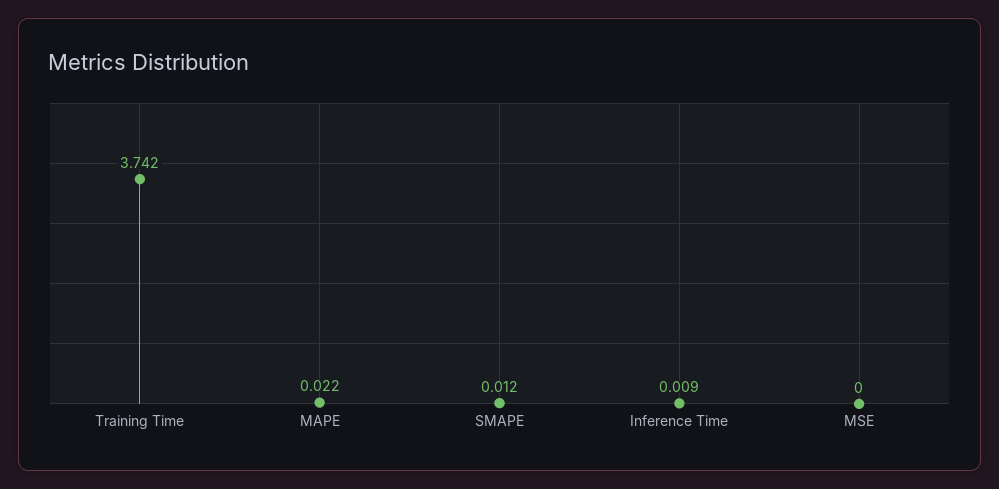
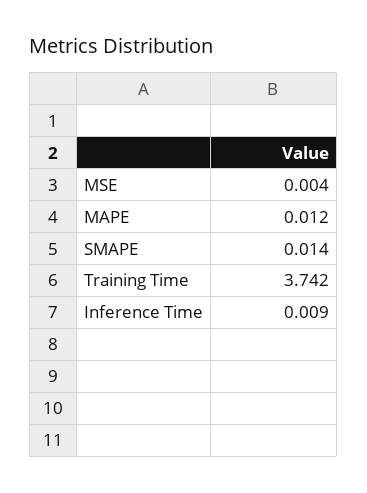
  {
    "Training Time": 3.742,
-   "MAPE": 0.022,
+   "MAPE": 0.012,
-   "SMAPE": 0.012,
+   "SMAPE": 0.014,
    "Inference Time": 0.009,
-   "MSE": 0
+   "MSE": 0.004
  }

